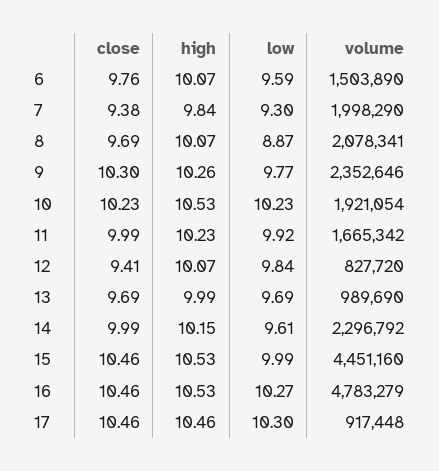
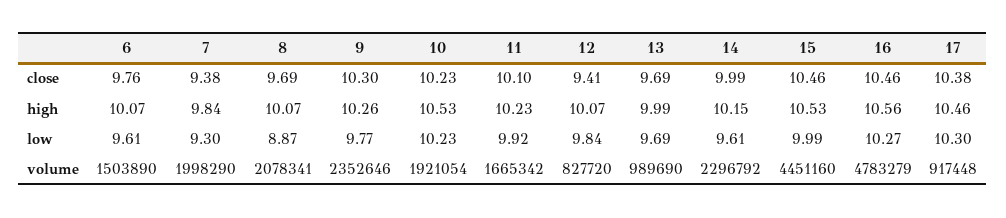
  {
    "close": {
      "6": 9.76,
      "7": 9.38,
      "8": 9.69,
      "9": 10.3,
      "10": 10.23,
-     "11": 9.99,
+     "11": 10.1,
      "12": 9.41,
      "13": 9.69,
      "14": 9.99,
      "15": 10.46,
      "16": 10.46,
-     "17": 10.46
+     "17": 10.38
    },
    "high": {
      "6": 10.07,
      "7": 9.84,
      "8": 10.07,
      "9": 10.26,
      "10": 10.53,
      "11": 10.23,
      "12": 10.07,
      "13": 9.99,
      "14": 10.15,
      "15": 10.53,
-     "16": 10.53,
+     "16": 10.56,
      "17": 10.46
    },
    "low": {
-     "6": 9.59,
+     "6": 9.61,
      "7": 9.3,
      "8": 8.87,
      "9": 9.77,
      "10": 10.23,
      "11": 9.92,
      "12": 9.84,
      "13": 9.69,
      "14": 9.61,
      "15": 9.99,
      "16": 10.27,
      "17": 10.3
    },
    "volume": {
      "6": 1503890,
      "7": 1998290,
      "8": 2078341,
      "9": 2352646,
      "10": 1921054,
      "11": 1665342,
      "12": 827720,
      "13": 989690,
      "14": 2296792,
      "15": 4451160,
      "16": 4783279,
      "17": 917448
    }
  }

